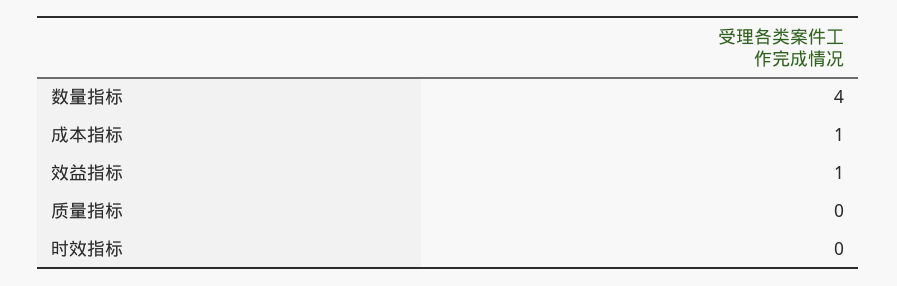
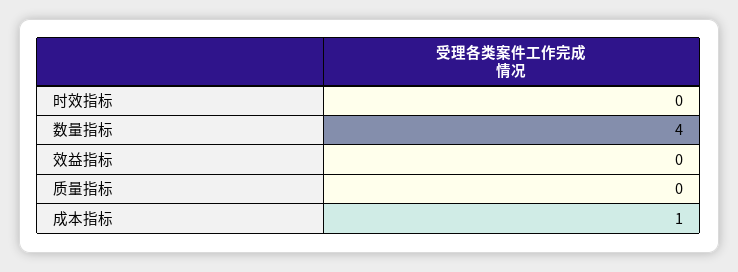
  {
    "数量指标": 4,
    "成本指标": 1,
-   "效益指标": 1,
+   "效益指标": 0,
    "质量指标": 0,
    "时效指标": 0
  }

